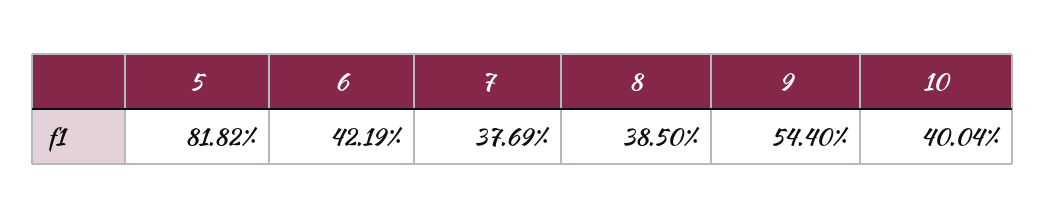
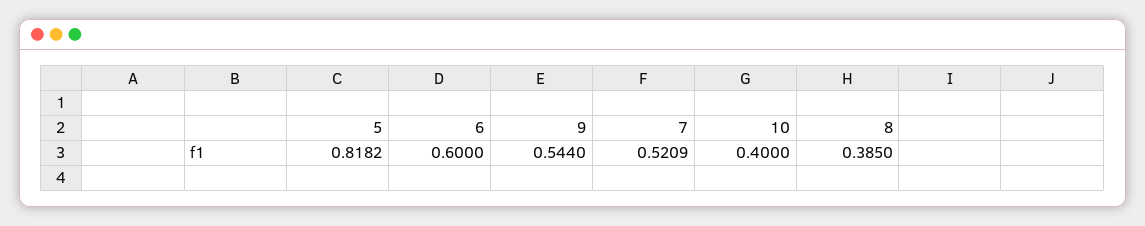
  {
    "5": 0.8182,
-   "6": 0.4219,
+   "6": 0.6,
-   "7": 0.3769,
+   "7": 0.5209,
    "8": 0.385,
    "9": 0.544,
-   "10": 0.4004
+   "10": 0.4
  }

